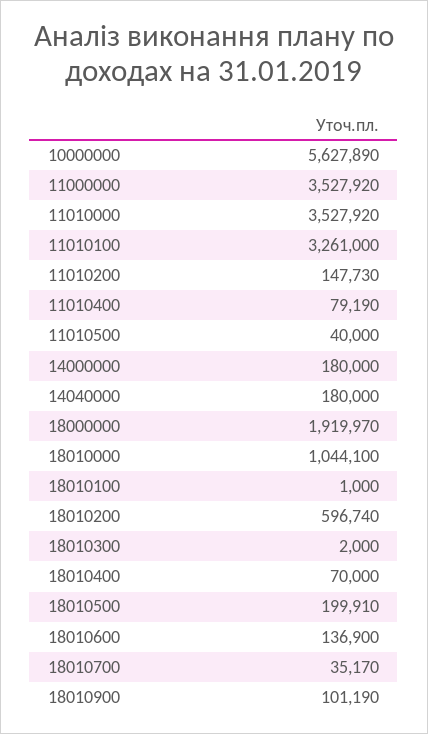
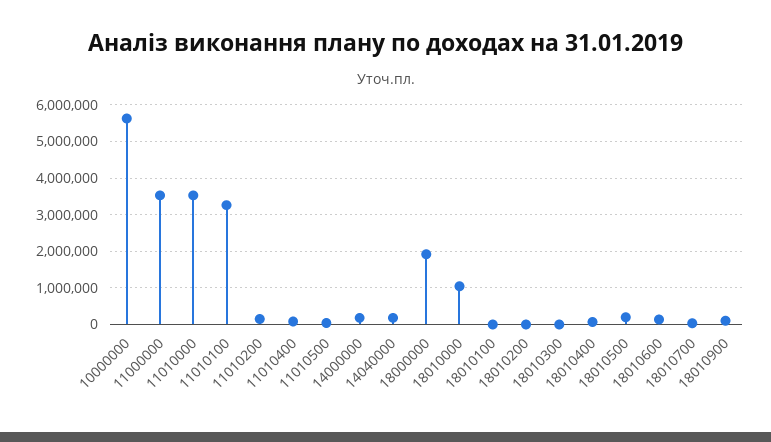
  {
    "10000000": 5627890,
    "11000000": 3527920,
    "11010000": 3527920,
    "11010100": 3261000,
    "11010200": 147730,
    "11010400": 79190,
    "11010500": 40000,
    "14000000": 180000,
    "14040000": 180000,
    "18000000": 1919970,
    "18010000": 1044100,
    "18010100": 1000,
-   "18010200": 596740,
+   "18010200": 0,
    "18010300": 2000,
    "18010400": 70000,
    "18010500": 199910,
    "18010600": 136900,
    "18010700": 35170,
    "18010900": 101190
  }

